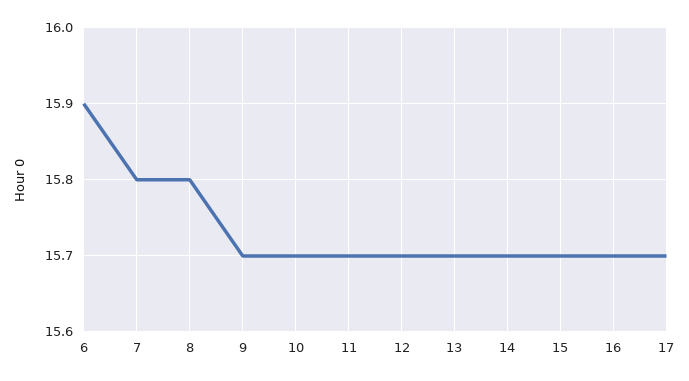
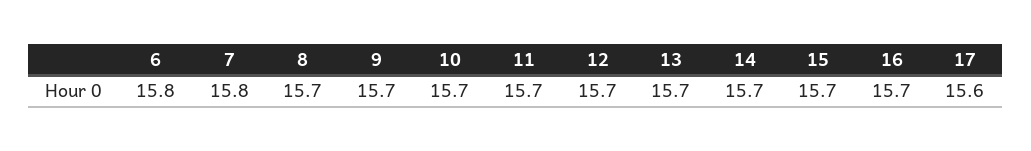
  {
-   "6": 15.9,
+   "6": 15.8,
    "7": 15.8,
-   "8": 15.8,
+   "8": 15.7,
    "9": 15.7,
    "10": 15.7,
    "11": 15.7,
    "12": 15.7,
    "13": 15.7,
    "14": 15.7,
    "15": 15.7,
    "16": 15.7,
-   "17": 15.7
+   "17": 15.6
  }

